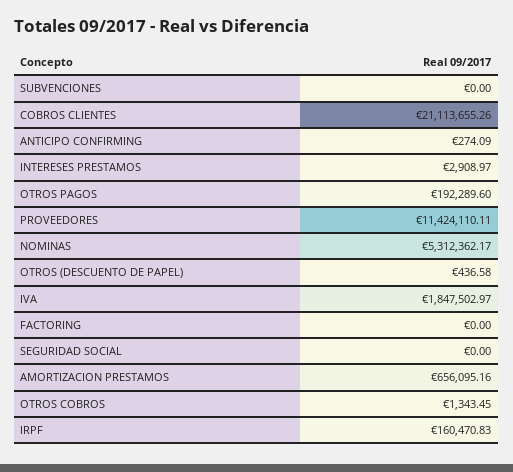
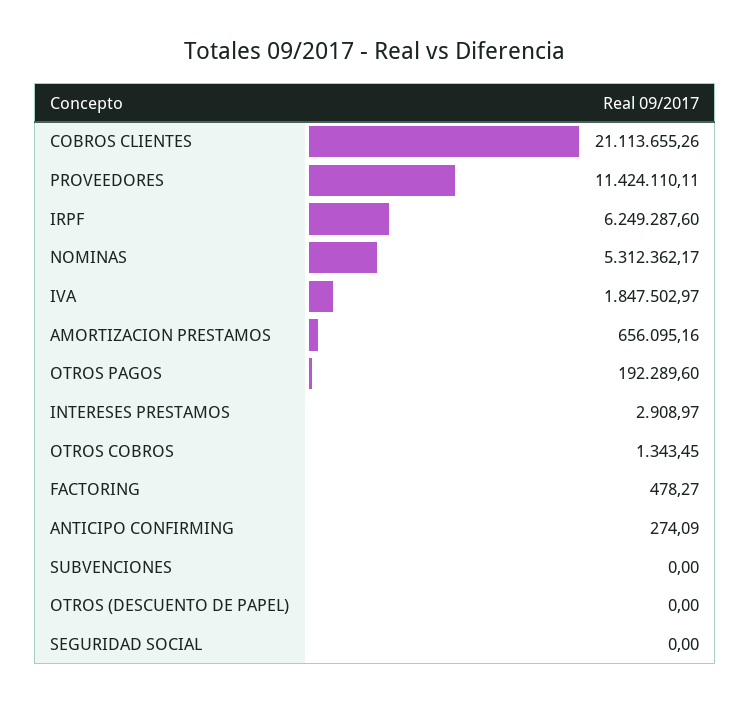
  {
    "SUBVENCIONES": 0,
    "COBROS CLIENTES": 21113655.26,
    "ANTICIPO CONFIRMING": 274.09,
    "INTERESES PRESTAMOS": 2908.97,
    "OTROS PAGOS": 192289.6,
    "PROVEEDORES": 11424110.11,
    "NOMINAS": 5312362.17,
-   "OTROS (DESCUENTO DE PAPEL)": 436.58,
+   "OTROS (DESCUENTO DE PAPEL)": 0,
    "IVA": 1847502.97,
-   "FACTORING": 0,
+   "FACTORING": 478.27,
    "SEGURIDAD SOCIAL": 0,
    "AMORTIZACION PRESTAMOS": 656095.16,
    "OTROS COBROS": 1343.45,
-   "IRPF": 160470.83
+   "IRPF": 6249287.6
  }

